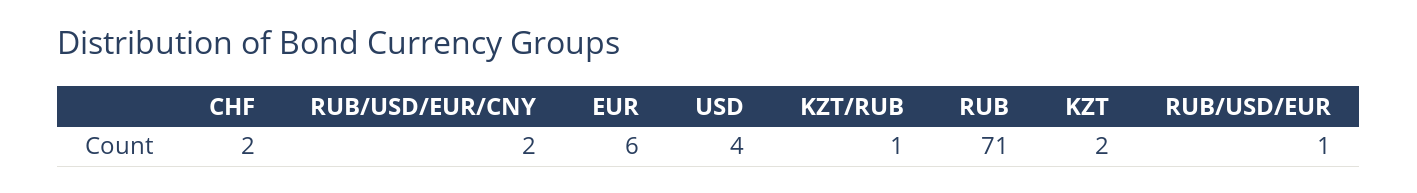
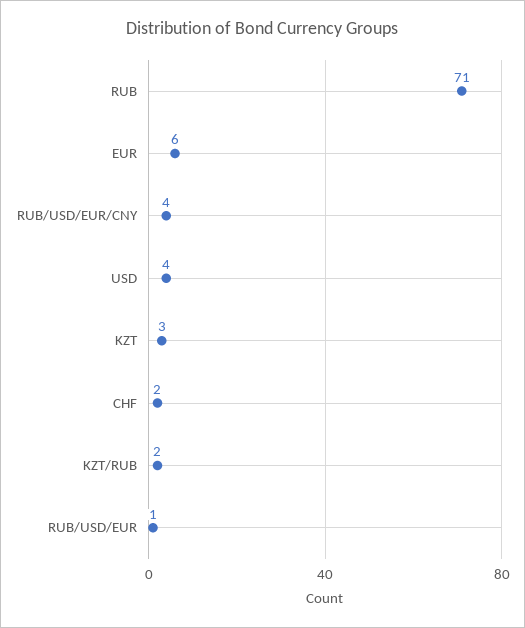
  {
    "CHF": 2,
-   "RUB/USD/EUR/CNY": 2,
+   "RUB/USD/EUR/CNY": 4,
    "EUR": 6,
    "USD": 4,
-   "KZT/RUB": 1,
+   "KZT/RUB": 2,
    "RUB": 71,
-   "KZT": 2,
+   "KZT": 3,
    "RUB/USD/EUR": 1
  }

